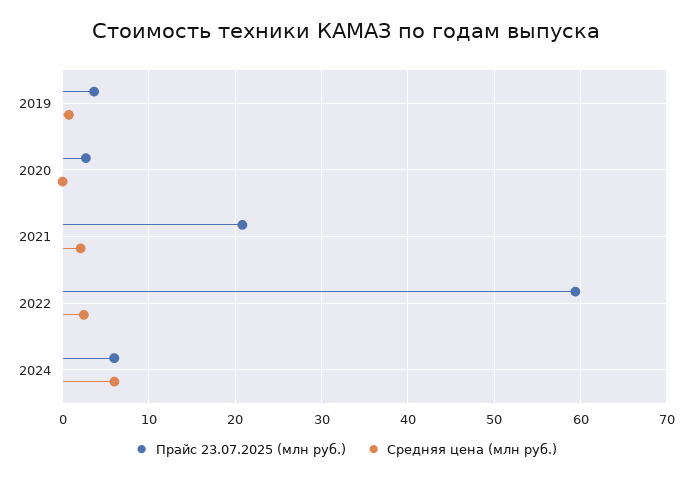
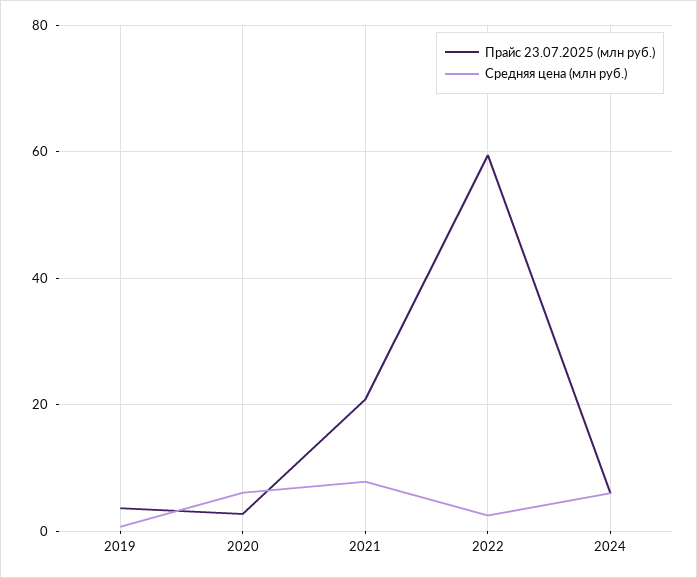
  {
    "Прайс 23.07.2025 (млн руб.)": {
      "2019": 4,
      "2020": 3,
      "2021": 21,
      "2022": 59,
      "2024": 6
    },
    "Средняя цена (млн руб.)": {
      "2019": 1,
-     "2020": 0,
+     "2020": 6,
-     "2021": 2,
+     "2021": 8,
      "2022": 2,
      "2024": 6
    }
  }

